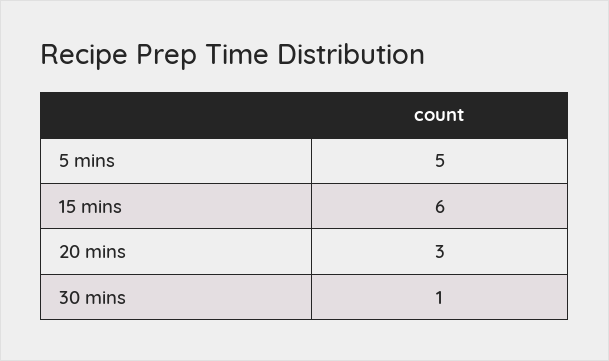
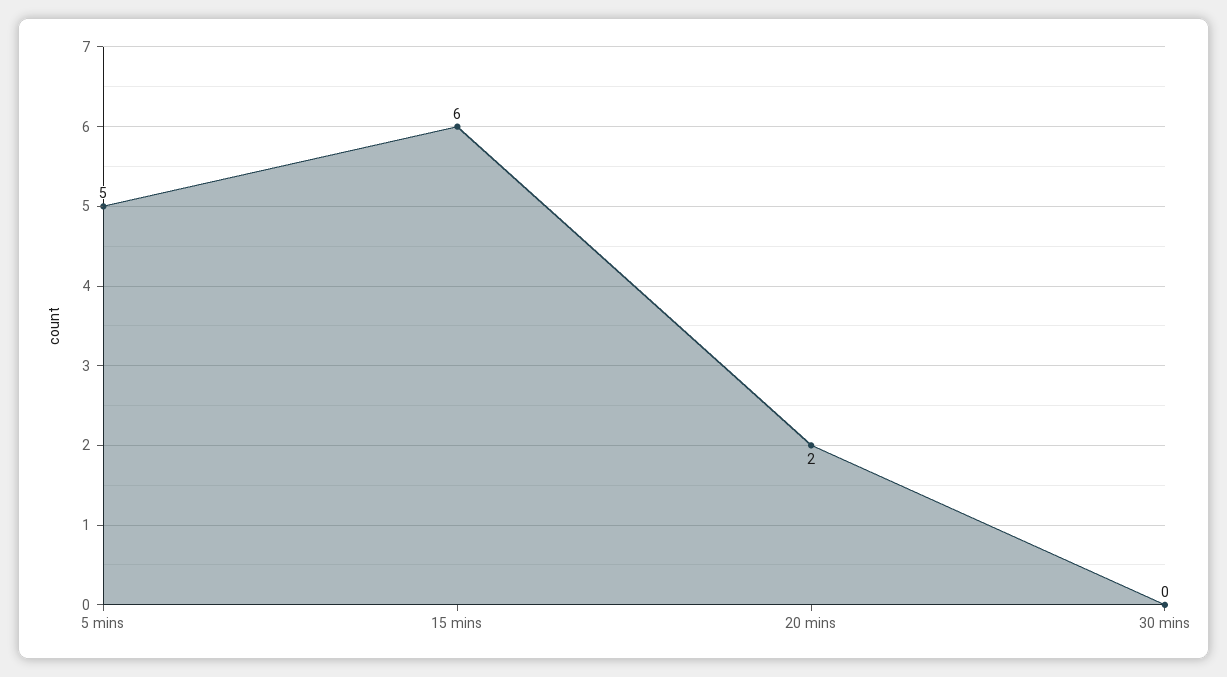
  {
    "5 mins": 5,
    "15 mins": 6,
-   "20 mins": 3,
+   "20 mins": 2,
-   "30 mins": 1
+   "30 mins": 0
  }

